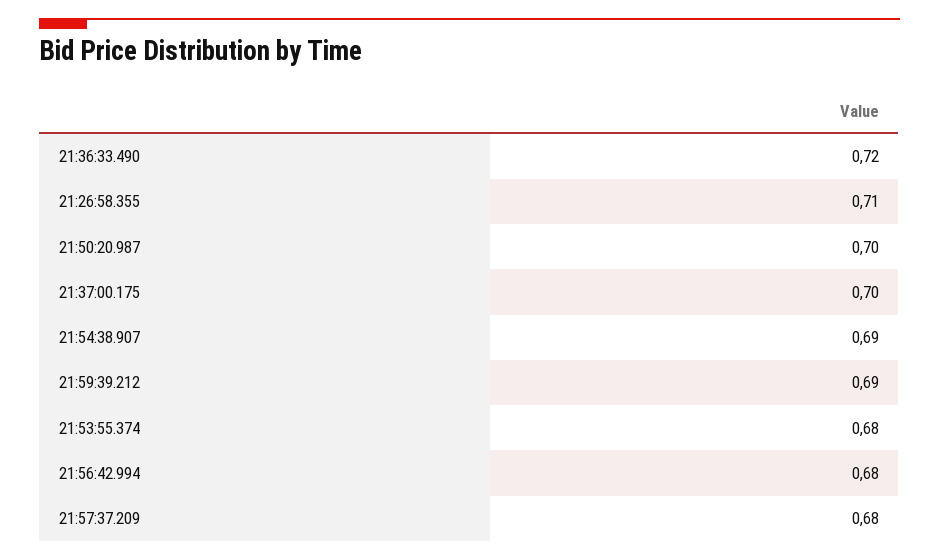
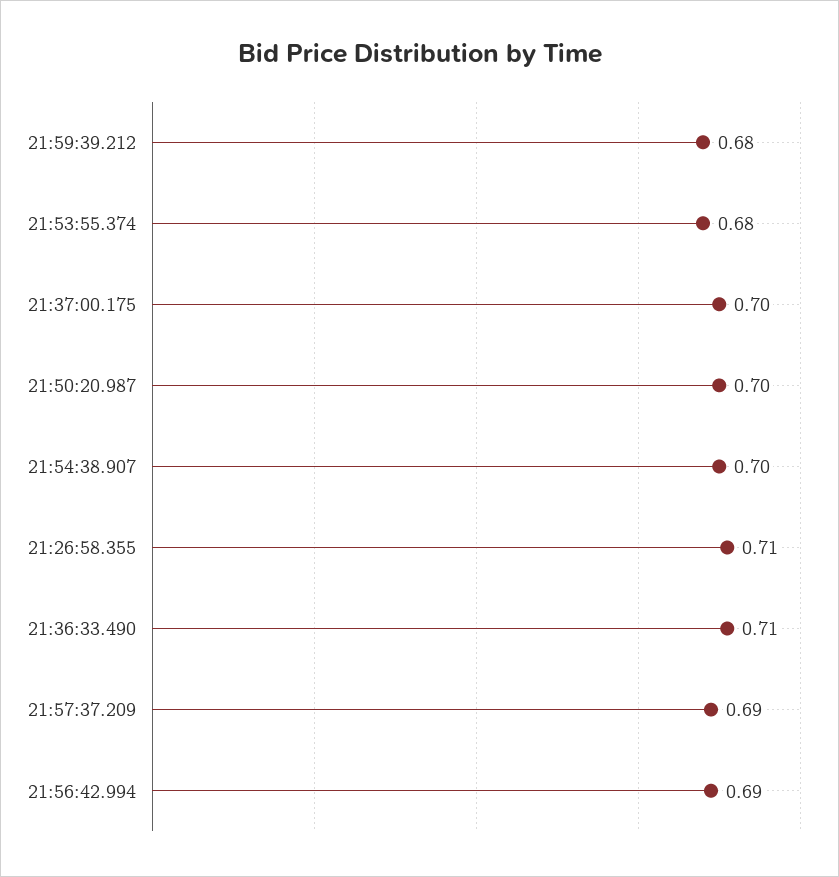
  {
-   "21:36:33.490": 0.72,
+   "21:36:33.490": 0.71,
    "21:26:58.355": 0.71,
    "21:50:20.987": 0.7,
    "21:37:00.175": 0.7,
-   "21:54:38.907": 0.69,
+   "21:54:38.907": 0.7,
-   "21:59:39.212": 0.69,
+   "21:59:39.212": 0.68,
    "21:53:55.374": 0.68,
-   "21:56:42.994": 0.68,
+   "21:56:42.994": 0.69,
-   "21:57:37.209": 0.68
+   "21:57:37.209": 0.69
  }

